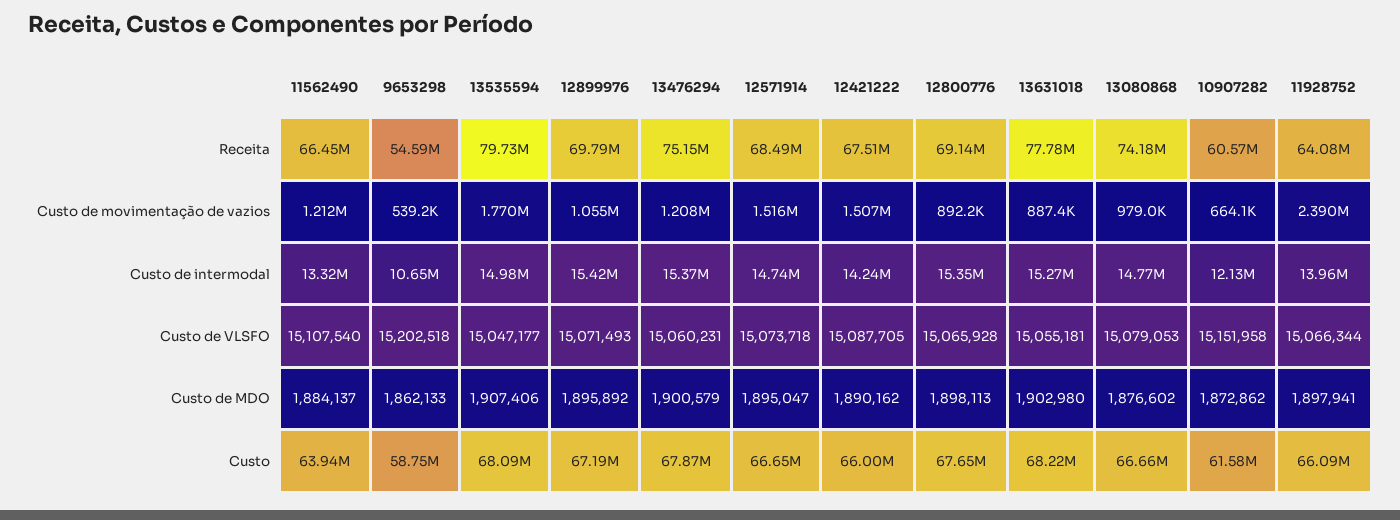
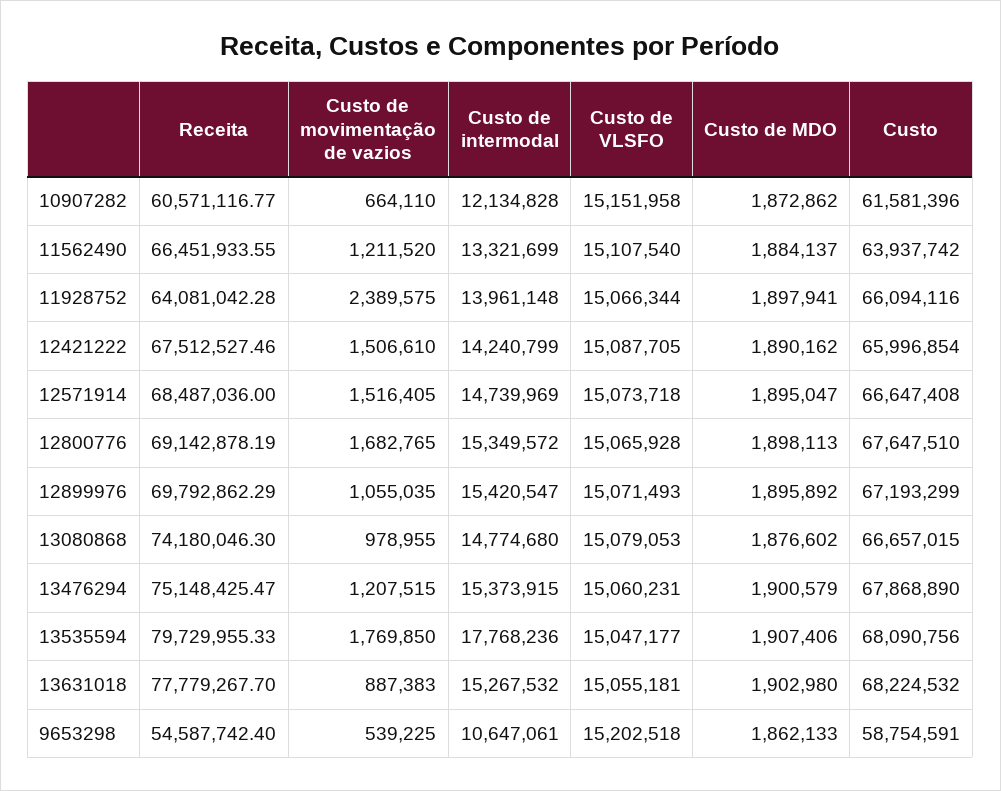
  {
    "11562490": {
      "Receita": 66451933.55,
      "Custo de movimentação de vazios": 1211520,
      "Custo de intermodal": 13321699,
      "Custo de VLSFO": 15107540,
      "Custo de MDO": 1884137,
      "Custo": 63937742
    },
    "9653298": {
      "Receita": 54587742.4,
      "Custo de movimentação de vazios": 539225,
      "Custo de intermodal": 10647061,
      "Custo de VLSFO": 15202518,
      "Custo de MDO": 1862133,
      "Custo": 58754591
    },
    "13535594": {
      "Receita": 79729955.33,
      "Custo de movimentação de vazios": 1769850,
-     "Custo de intermodal": 14980000,
+     "Custo de intermodal": 17768236,
      "Custo de VLSFO": 15047177,
      "Custo de MDO": 1907406,
      "Custo": 68090756
    },
    "12899976": {
      "Receita": 69792862.29,
      "Custo de movimentação de vazios": 1055035,
      "Custo de intermodal": 15420547,
      "Custo de VLSFO": 15071493,
      "Custo de MDO": 1895892,
      "Custo": 67193299
    },
    "13476294": {
      "Receita": 75148425.47,
      "Custo de movimentação de vazios": 1207515,
      "Custo de intermodal": 15373915,
      "Custo de VLSFO": 15060231,
      "Custo de MDO": 1900579,
      "Custo": 67868890
    },
    "12571914": {
      "Receita": 68487036,
      "Custo de movimentação de vazios": 1516405,
      "Custo de intermodal": 14739969,
      "Custo de VLSFO": 15073718,
      "Custo de MDO": 1895047,
      "Custo": 66647408
    },
    "12421222": {
      "Receita": 67512527.46,
      "Custo de movimentação de vazios": 1506610,
      "Custo de intermodal": 14240799,
      "Custo de VLSFO": 15087705,
      "Custo de MDO": 1890162,
      "Custo": 65996854
    },
    "12800776": {
      "Receita": 69142878.19,
-     "Custo de movimentação de vazios": 892200,
+     "Custo de movimentação de vazios": 1682765,
      "Custo de intermodal": 15349572,
      "Custo de VLSFO": 15065928,
      "Custo de MDO": 1898113,
      "Custo": 67647510
    },
    "13631018": {
      "Receita": 77779267.7,
      "Custo de movimentação de vazios": 887383,
      "Custo de intermodal": 15267532,
      "Custo de VLSFO": 15055181,
      "Custo de MDO": 1902980,
      "Custo": 68224532
    },
    "13080868": {
      "Receita": 74180046.3,
      "Custo de movimentação de vazios": 978955,
      "Custo de intermodal": 14774680,
      "Custo de VLSFO": 15079053,
      "Custo de MDO": 1876602,
      "Custo": 66657015
    },
    "10907282": {
      "Receita": 60571116.77,
      "Custo de movimentação de vazios": 664110,
      "Custo de intermodal": 12134828,
      "Custo de VLSFO": 15151958,
      "Custo de MDO": 1872862,
      "Custo": 61581396
    },
    "11928752": {
      "Receita": 64081042.28,
      "Custo de movimentação de vazios": 2389575,
      "Custo de intermodal": 13961148,
      "Custo de VLSFO": 15066344,
      "Custo de MDO": 1897941,
      "Custo": 66094116
    }
  }

